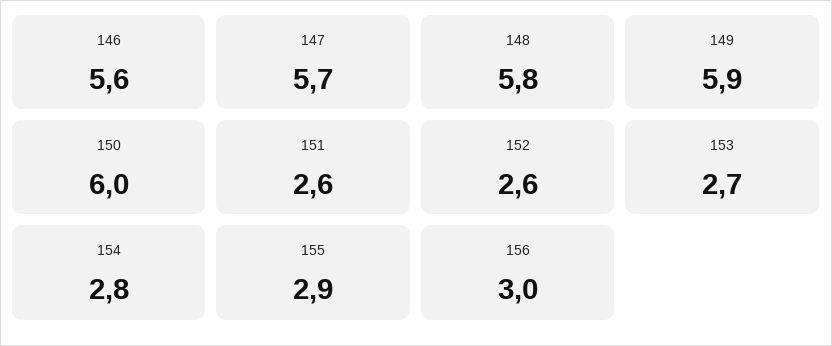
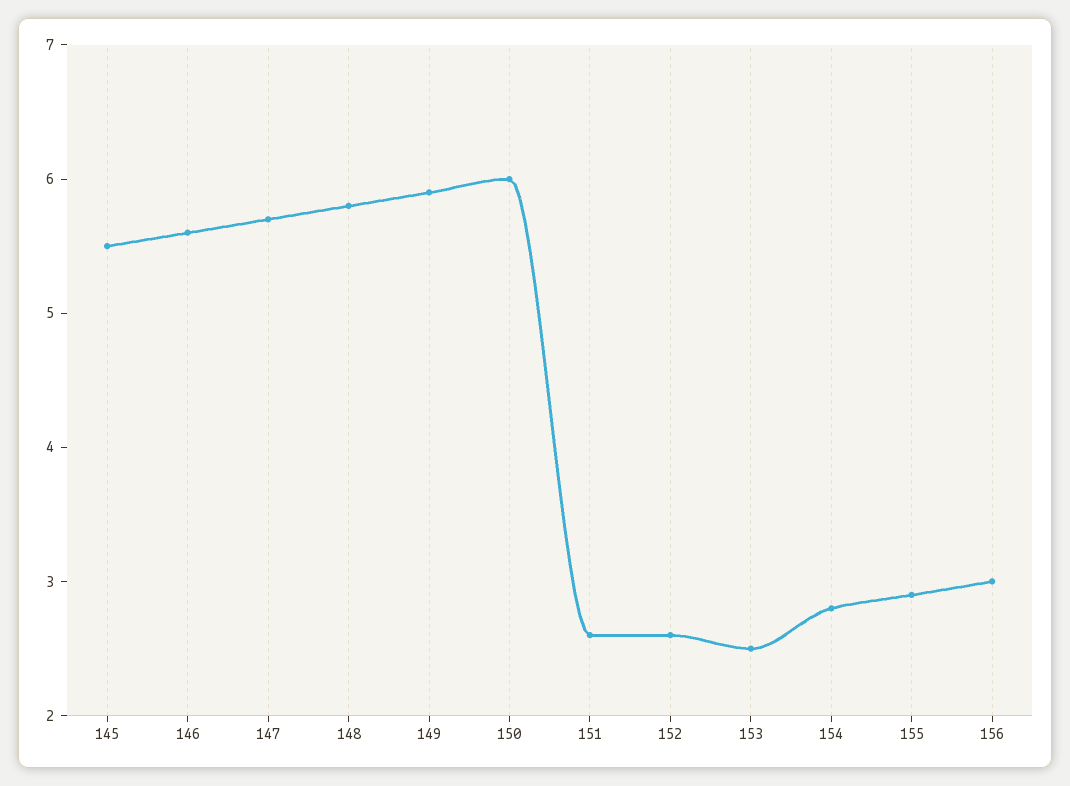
  {
    "146": 5.6,
    "147": 5.7,
    "148": 5.8,
    "149": 5.9,
    "150": 6,
    "151": 2.6,
    "152": 2.6,
-   "153": 2.7,
+   "153": 2.5,
    "154": 2.8,
    "155": 2.9,
-   "156": 3
+   "156": 3,
+   "145": 5.5
  }

